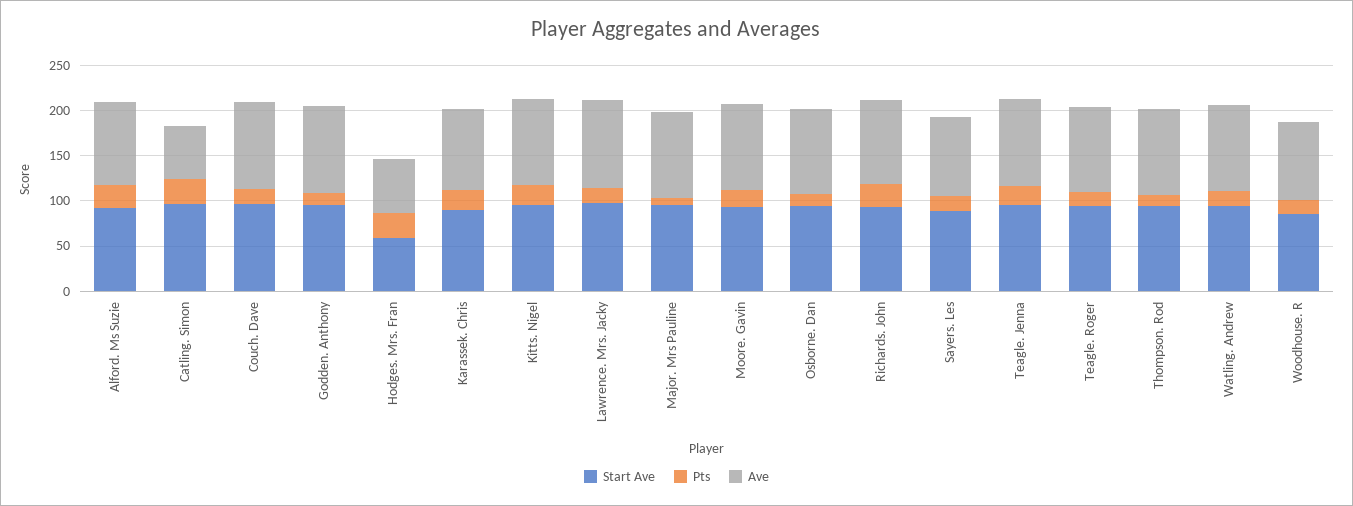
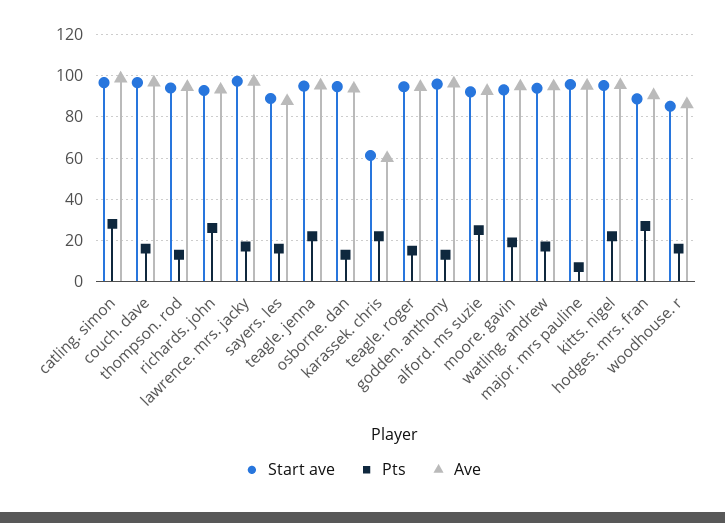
  {
    "Start Ave": {
      "Alford. Ms Suzie": 90,
      "Catling. Simon": 95,
      "Couch. Dave": 95,
      "Godden. Anthony": 95,
-     "Hodges. Mrs. Fran": 60,
+     "Hodges. Mrs. Fran": 90,
-     "Karassek. Chris": 90,
+     "Karassek. Chris": 60,
      "Kitts. Nigel": 95,
      "Lawrence. Mrs. Jacky": 95,
      "Major. Mrs Pauline": 95,
      "Moore. Gavin": 95,
      "Osborne. Dan": 95,
      "Richards. John": 95,
      "Sayers. Les": 90,
      "Teagle. Jenna": 95,
      "Teagle. Roger": 95,
      "Thompson. Rod": 95,
      "Watling. Andrew": 95,
      "Woodhouse. R": 85
    },
    "Pts": {
      "Alford. Ms Suzie": 25,
      "Catling. Simon": 30,
      "Couch. Dave": 15,
      "Godden. Anthony": 15,
      "Hodges. Mrs. Fran": 25,
      "Karassek. Chris": 20,
      "Kitts. Nigel": 20,
      "Lawrence. Mrs. Jacky": 15,
      "Major. Mrs Pauline": 5,
      "Moore. Gavin": 20,
      "Osborne. Dan": 15,
      "Richards. John": 25,
      "Sayers. Les": 15,
      "Teagle. Jenna": 20,
      "Teagle. Roger": 15,
      "Thompson. Rod": 15,
      "Watling. Andrew": 15,
      "Woodhouse. R": 15
    },
    "Ave": {
      "Alford. Ms Suzie": 95,
-     "Catling. Simon": 60,
+     "Catling. Simon": 100,
      "Couch. Dave": 95,
      "Godden. Anthony": 95,
-     "Hodges. Mrs. Fran": 60,
+     "Hodges. Mrs. Fran": 90,
-     "Karassek. Chris": 90,
+     "Karassek. Chris": 60,
      "Kitts. Nigel": 95,
      "Lawrence. Mrs. Jacky": 95,
      "Major. Mrs Pauline": 95,
      "Moore. Gavin": 95,
      "Osborne. Dan": 95,
      "Richards. John": 95,
      "Sayers. Les": 90,
      "Teagle. Jenna": 95,
      "Teagle. Roger": 95,
      "Thompson. Rod": 95,
      "Watling. Andrew": 95,
      "Woodhouse. R": 85
    }
  }

